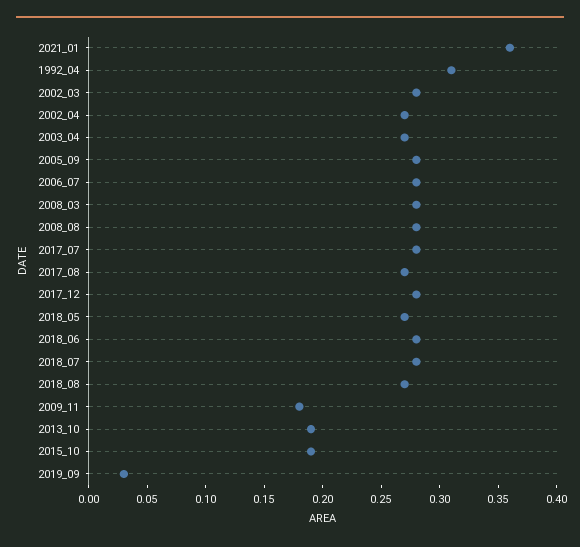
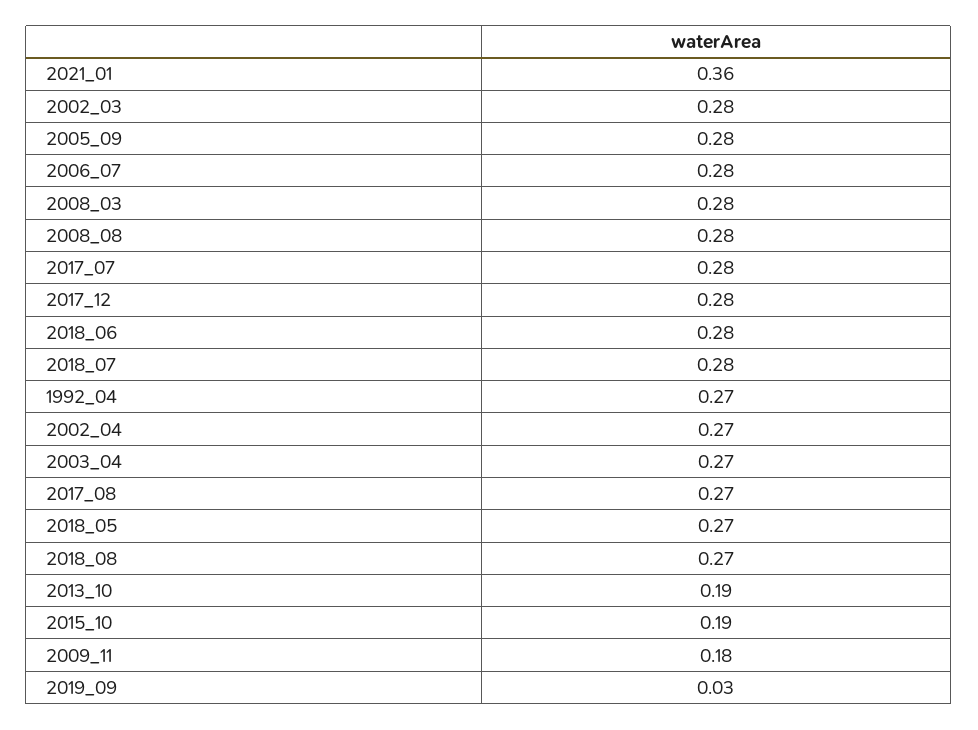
  {
    "2021_01": 0.36,
-   "1992_04": 0.31,
+   "1992_04": 0.27,
    "2002_03": 0.28,
    "2002_04": 0.27,
    "2003_04": 0.27,
    "2005_09": 0.28,
    "2006_07": 0.28,
    "2008_03": 0.28,
    "2008_08": 0.28,
    "2017_07": 0.28,
    "2017_08": 0.27,
    "2017_12": 0.28,
    "2018_05": 0.27,
    "2018_06": 0.28,
    "2018_07": 0.28,
    "2018_08": 0.27,
    "2009_11": 0.18,
    "2013_10": 0.19,
    "2015_10": 0.19,
    "2019_09": 0.03
  }

